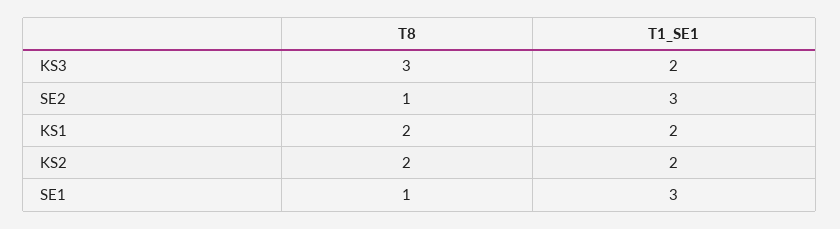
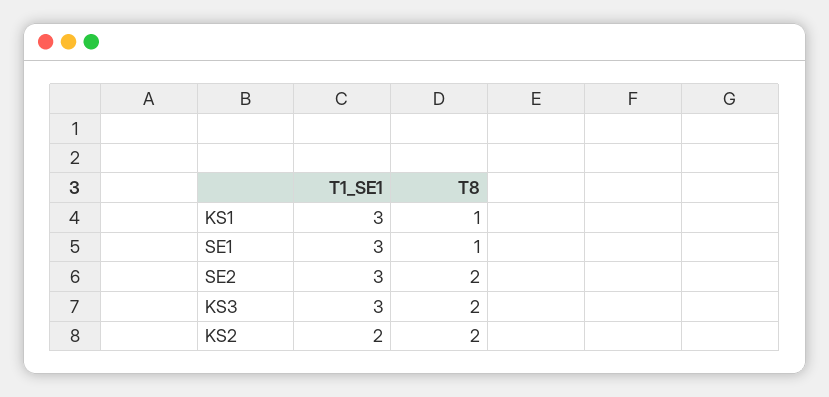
  {
    "T8": {
-     "KS3": 3,
+     "KS3": 2,
-     "SE2": 1,
+     "SE2": 2,
-     "KS1": 2,
+     "KS1": 1,
      "KS2": 2,
      "SE1": 1
    },
    "T1_SE1": {
-     "KS3": 2,
+     "KS3": 3,
      "SE2": 3,
-     "KS1": 2,
+     "KS1": 3,
      "KS2": 2,
      "SE1": 3
    }
  }

